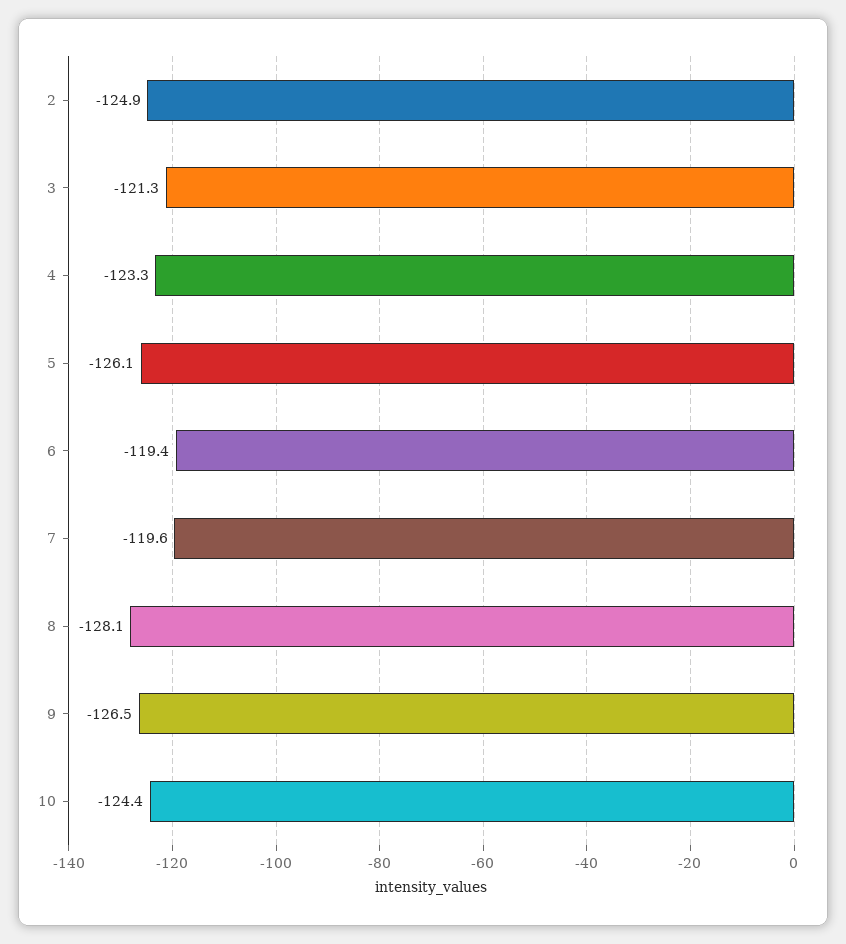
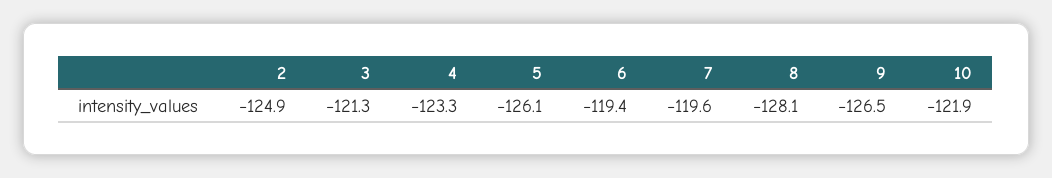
  {
    "2": -124.9,
    "3": -121.3,
    "4": -123.3,
    "5": -126.1,
    "6": -119.4,
    "7": -119.6,
    "8": -128.1,
    "9": -126.5,
-   "10": -124.4
+   "10": -121.9
  }

